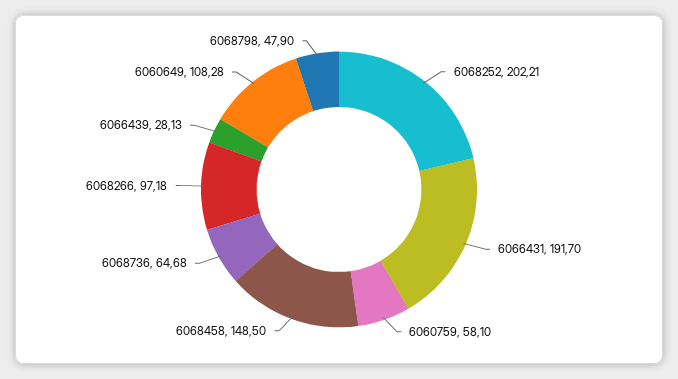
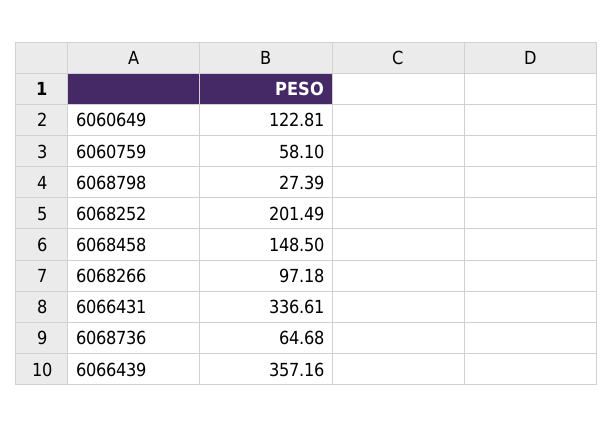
  {
-   "6068252": 202.21,
+   "6068252": 201.49,
-   "6066431": 191.7,
+   "6066431": 336.61,
    "6060759": 58.1,
    "6068458": 148.5,
    "6068736": 64.68,
    "6068266": 97.18,
-   "6066439": 28.13,
+   "6066439": 357.16,
-   "6060649": 108.28,
+   "6060649": 122.81,
-   "6068798": 47.9
+   "6068798": 27.39
  }

